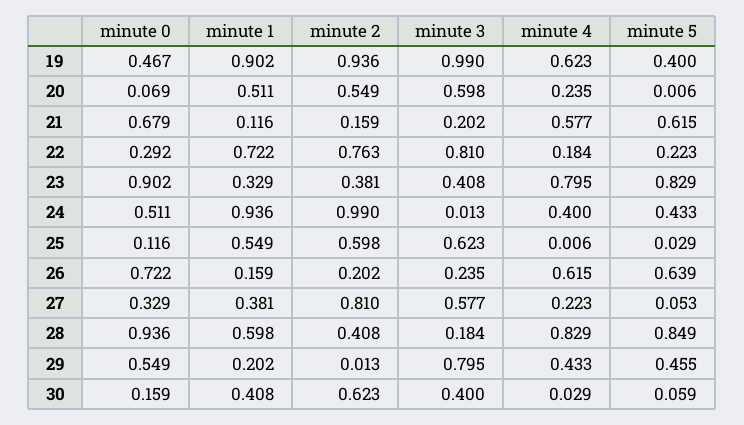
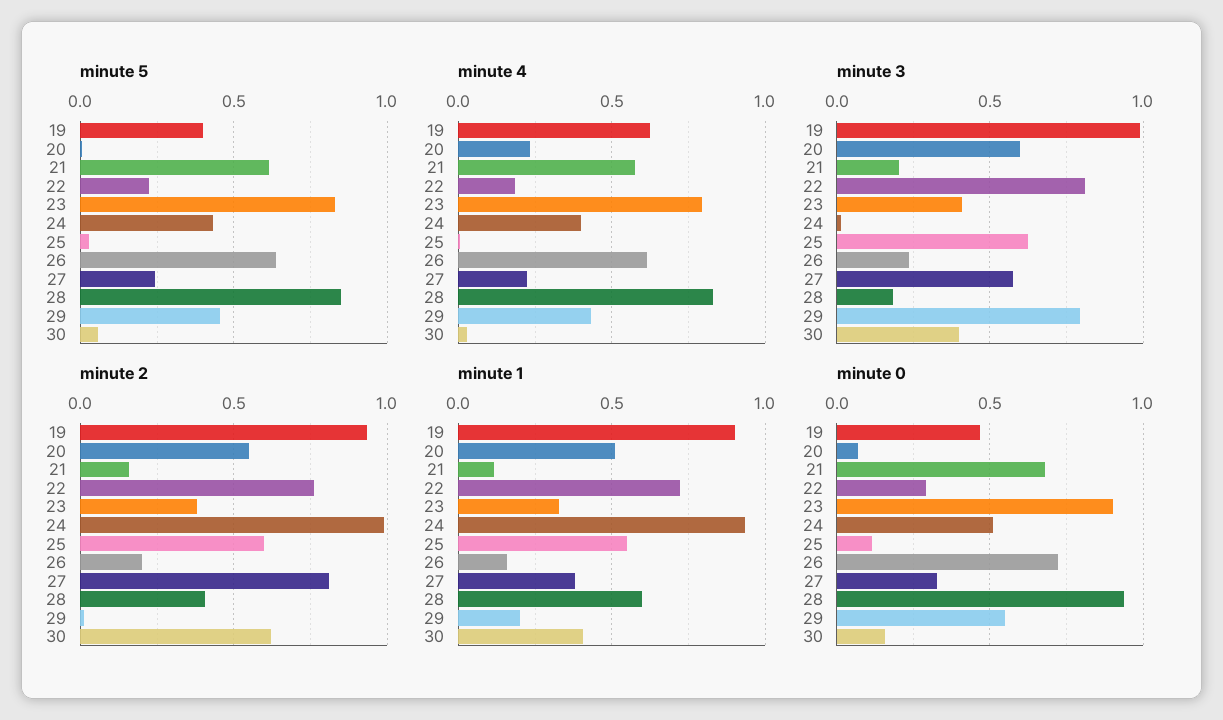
  {
    "minute 0": {
      "19": 0.467,
      "20": 0.069,
      "21": 0.679,
      "22": 0.292,
      "23": 0.902,
      "24": 0.511,
      "25": 0.116,
      "26": 0.722,
      "27": 0.329,
      "28": 0.936,
      "29": 0.549,
      "30": 0.159
    },
    "minute 1": {
      "19": 0.902,
      "20": 0.511,
      "21": 0.116,
      "22": 0.722,
      "23": 0.329,
      "24": 0.936,
      "25": 0.549,
      "26": 0.159,
      "27": 0.381,
      "28": 0.598,
      "29": 0.202,
      "30": 0.408
    },
    "minute 2": {
      "19": 0.936,
      "20": 0.549,
      "21": 0.159,
      "22": 0.763,
      "23": 0.381,
      "24": 0.99,
      "25": 0.598,
      "26": 0.202,
      "27": 0.81,
      "28": 0.408,
      "29": 0.013,
      "30": 0.623
    },
    "minute 3": {
      "19": 0.99,
      "20": 0.598,
      "21": 0.202,
      "22": 0.81,
      "23": 0.408,
      "24": 0.013,
      "25": 0.623,
      "26": 0.235,
      "27": 0.577,
      "28": 0.184,
      "29": 0.795,
      "30": 0.4
    },
    "minute 4": {
      "19": 0.623,
      "20": 0.235,
      "21": 0.577,
      "22": 0.184,
      "23": 0.795,
      "24": 0.4,
      "25": 0.006,
      "26": 0.615,
      "27": 0.223,
      "28": 0.829,
      "29": 0.433,
      "30": 0.029
    },
    "minute 5": {
      "19": 0.4,
      "20": 0.006,
      "21": 0.615,
      "22": 0.223,
      "23": 0.829,
      "24": 0.433,
      "25": 0.029,
      "26": 0.639,
-     "27": 0.053,
+     "27": 0.25,
      "28": 0.849,
      "29": 0.455,
      "30": 0.059
    }
  }

